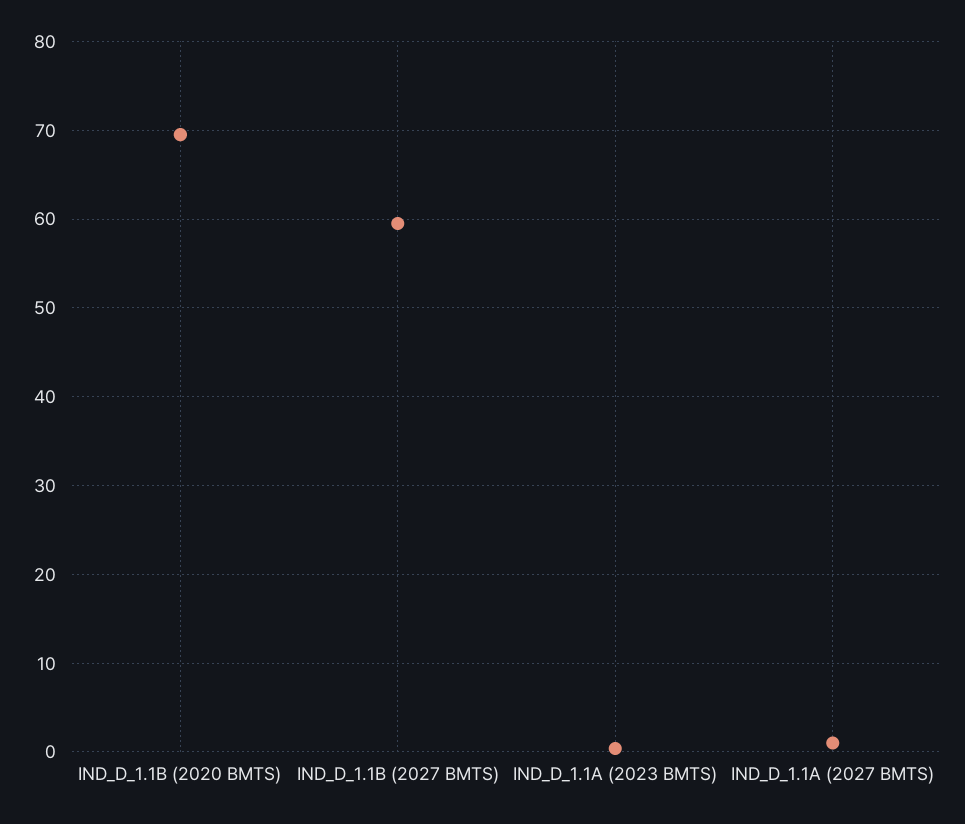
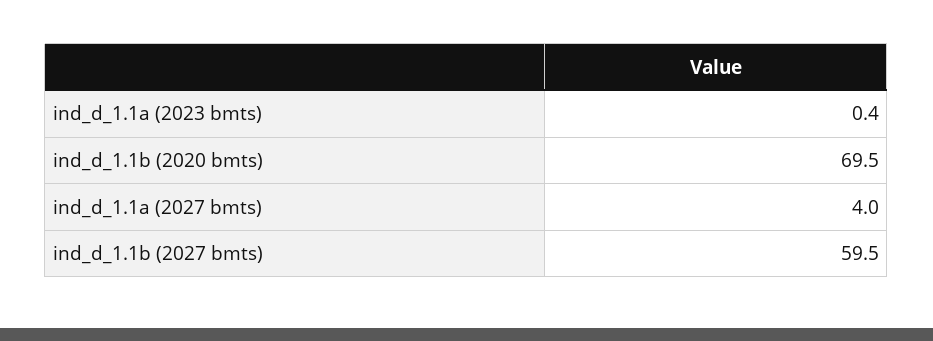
  {
    "IND_D_1.1B (2020 BMTS)": 69.5,
    "IND_D_1.1B (2027 BMTS)": 59.5,
    "IND_D_1.1A (2023 BMTS)": 0.4,
-   "IND_D_1.1A (2027 BMTS)": 1
+   "IND_D_1.1A (2027 BMTS)": 4
  }

